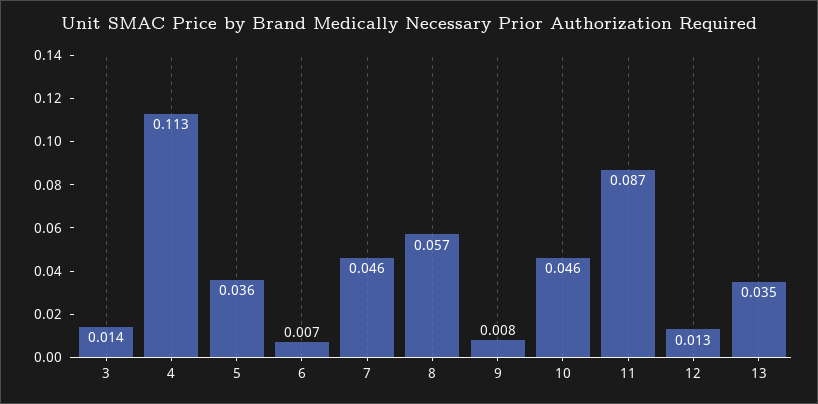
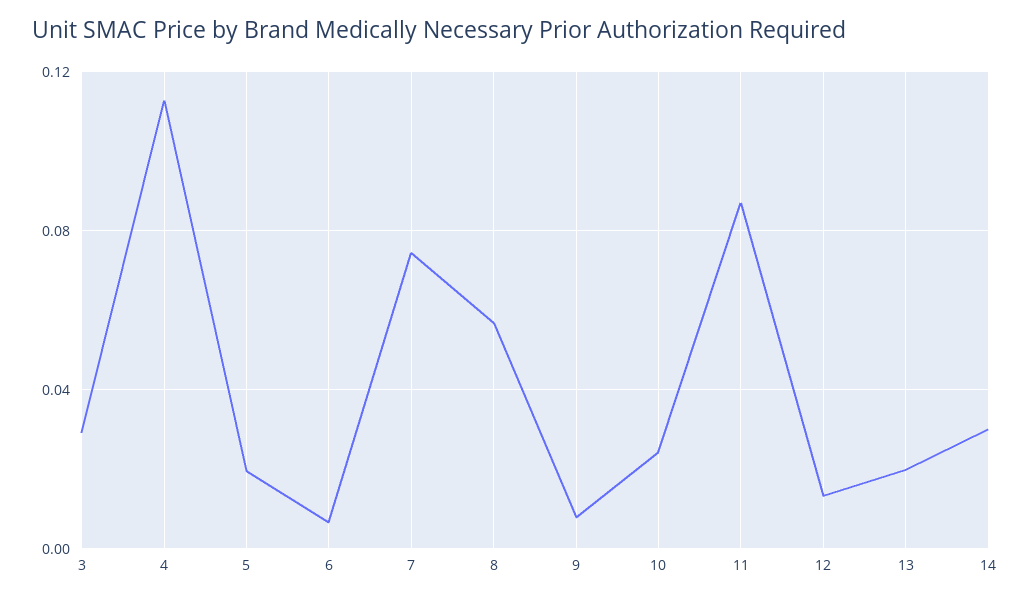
  {
-   "3": 0.014,
+   "3": 0.03,
    "4": 0.113,
-   "5": 0.036,
+   "5": 0.02,
    "6": 0.007,
-   "7": 0.046,
+   "7": 0.075,
    "8": 0.057,
    "9": 0.008,
-   "10": 0.046,
+   "10": 0.025,
    "11": 0.087,
    "12": 0.013,
-   "13": 0.035
+   "13": 0.02,
+   "14": 0.03
  }

